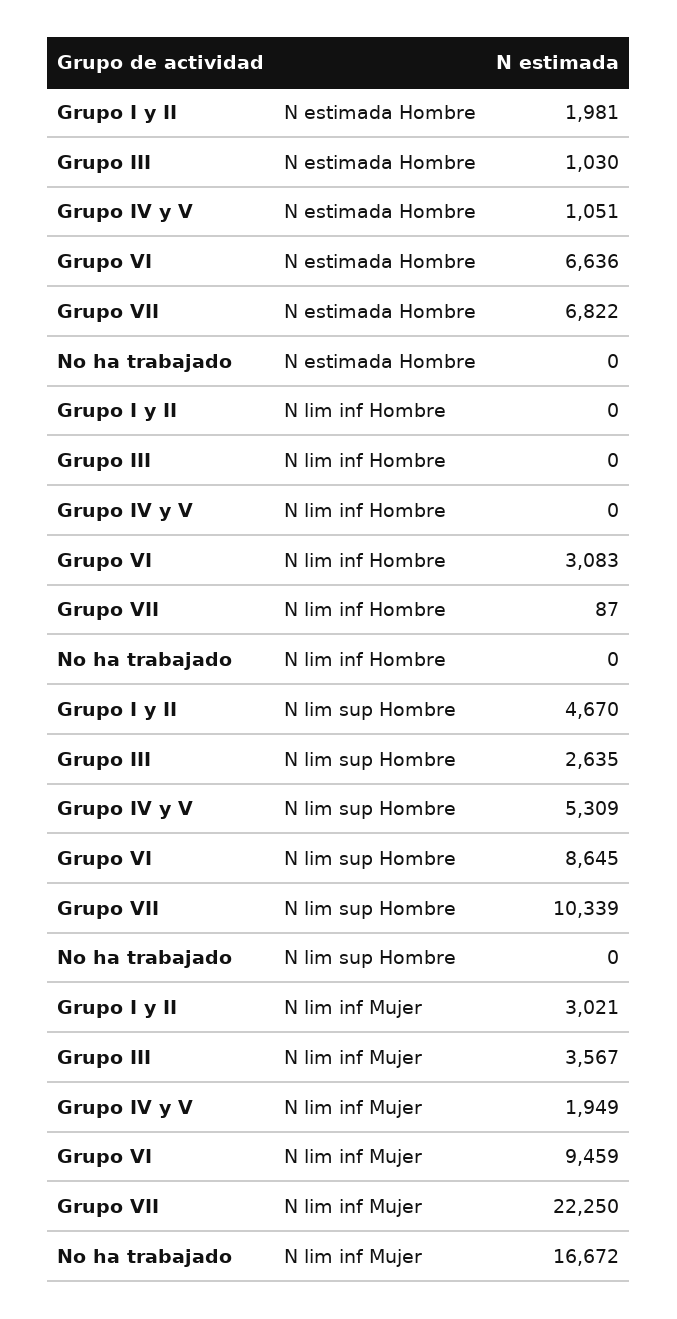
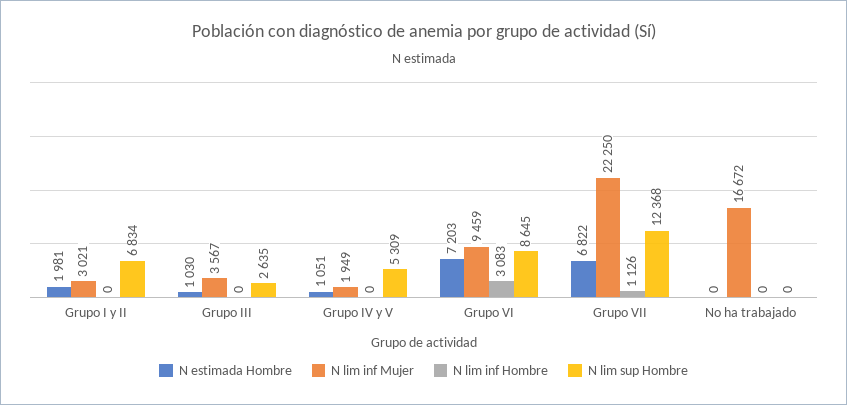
  {
    "N estimada Hombre": {
      "Grupo I y II": 1981,
      "Grupo III": 1030,
      "Grupo IV y V": 1051,
-     "Grupo VI": 6636,
+     "Grupo VI": 7203,
      "Grupo VII": 6822,
      "No ha trabajado": 0
    },
    "N lim inf Hombre": {
      "Grupo I y II": 0,
      "Grupo III": 0,
      "Grupo IV y V": 0,
      "Grupo VI": 3083,
-     "Grupo VII": 87,
+     "Grupo VII": 1126,
      "No ha trabajado": 0
    },
    "N lim sup Hombre": {
-     "Grupo I y II": 4670,
+     "Grupo I y II": 6834,
      "Grupo III": 2635,
      "Grupo IV y V": 5309,
      "Grupo VI": 8645,
-     "Grupo VII": 10339,
+     "Grupo VII": 12368,
      "No ha trabajado": 0
    },
    "N lim inf Mujer": {
      "Grupo I y II": 3021,
      "Grupo III": 3567,
      "Grupo IV y V": 1949,
      "Grupo VI": 9459,
      "Grupo VII": 22250,
      "No ha trabajado": 16672
    }
  }

